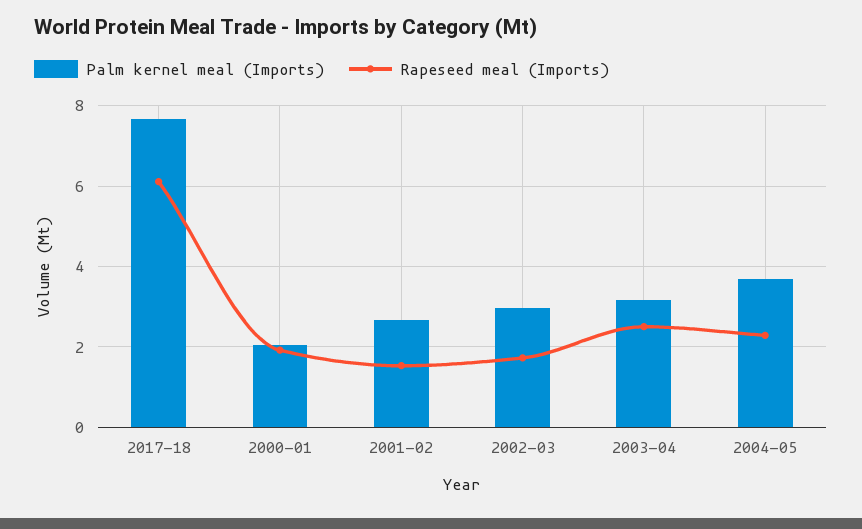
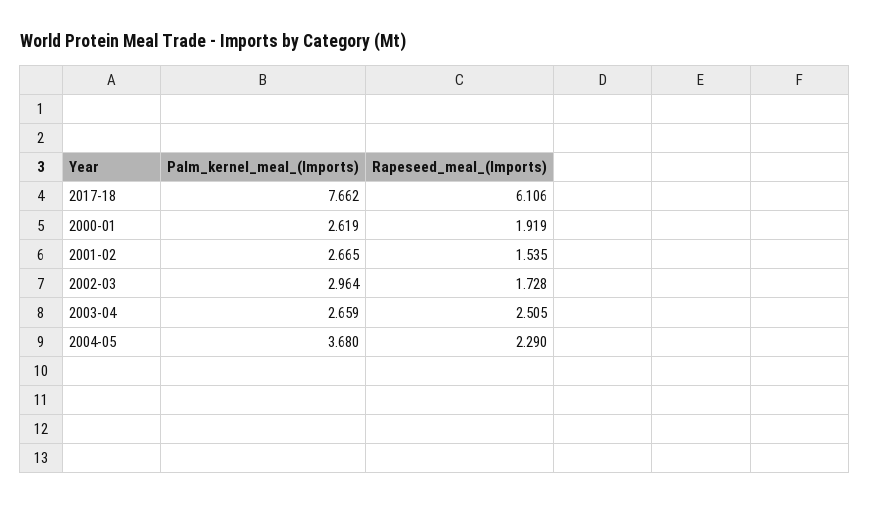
  {
    "Palm kernel meal (Imports)": {
      "2017-18": 7.662,
-     "2000-01": 2,
+     "2000-01": 2.619,
      "2001-02": 2.665,
      "2002-03": 2.964,
-     "2003-04": 3.2,
+     "2003-04": 2.659,
      "2004-05": 3.68
    },
    "Rapeseed meal (Imports)": {
      "2017-18": 6.106,
      "2000-01": 1.919,
      "2001-02": 1.535,
      "2002-03": 1.728,
      "2003-04": 2.505,
      "2004-05": 2.29
    }
  }

